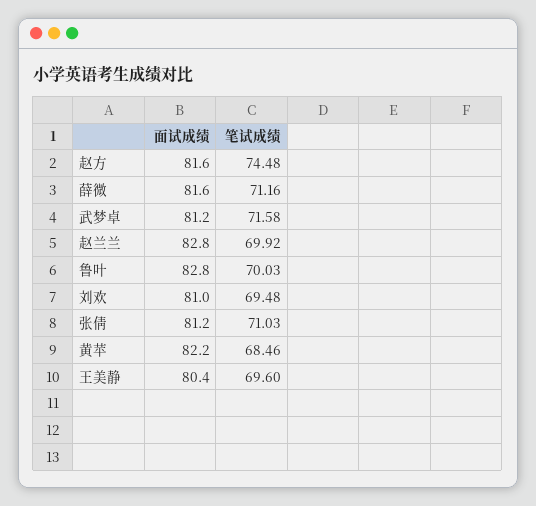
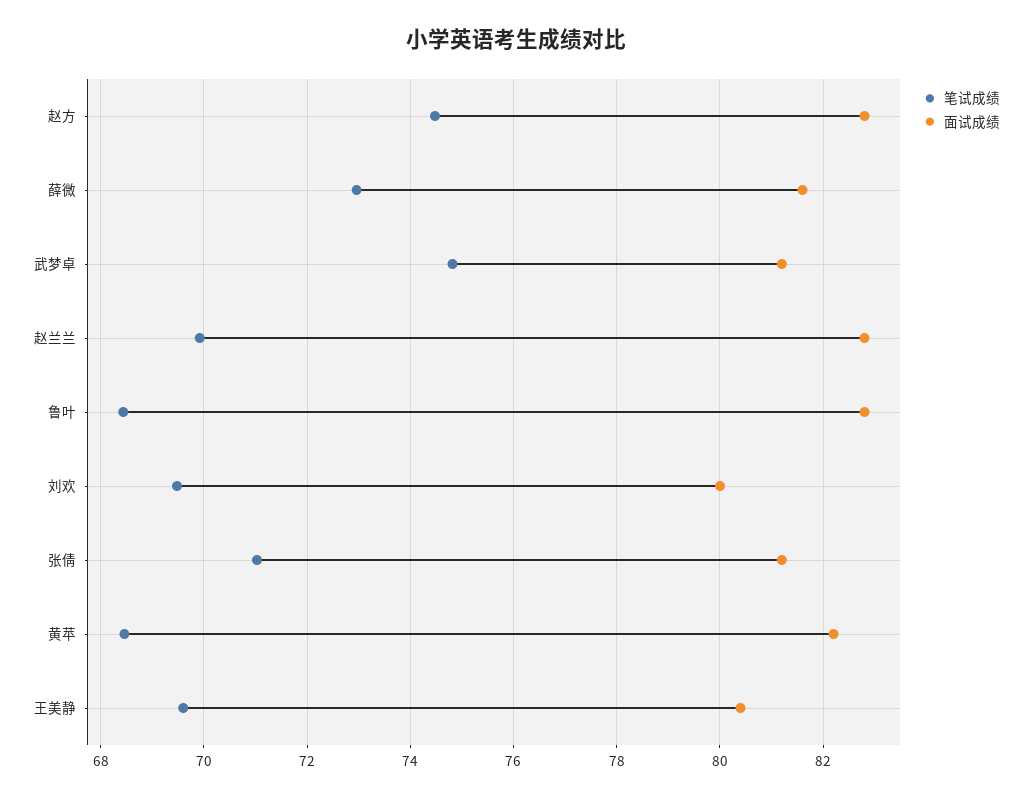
  {
    "面试成绩": {
-     "赵方": 81.6,
+     "赵方": 82.8,
      "薛微": 81.6,
      "武梦卓": 81.2,
      "赵兰兰": 82.8,
      "鲁叶": 82.8,
-     "刘欢": 81,
+     "刘欢": 80,
      "张倩": 81.2,
      "黄苹": 82.2,
      "王美静": 80.4
    },
    "笔试成绩": {
      "赵方": 74.48,
-     "薛微": 71.16,
+     "薛微": 73,
-     "武梦卓": 71.58,
+     "武梦卓": 74.8,
      "赵兰兰": 69.92,
-     "鲁叶": 70.03,
+     "鲁叶": 68.4,
      "刘欢": 69.48,
      "张倩": 71.03,
      "黄苹": 68.46,
      "王美静": 69.6
    }
  }

